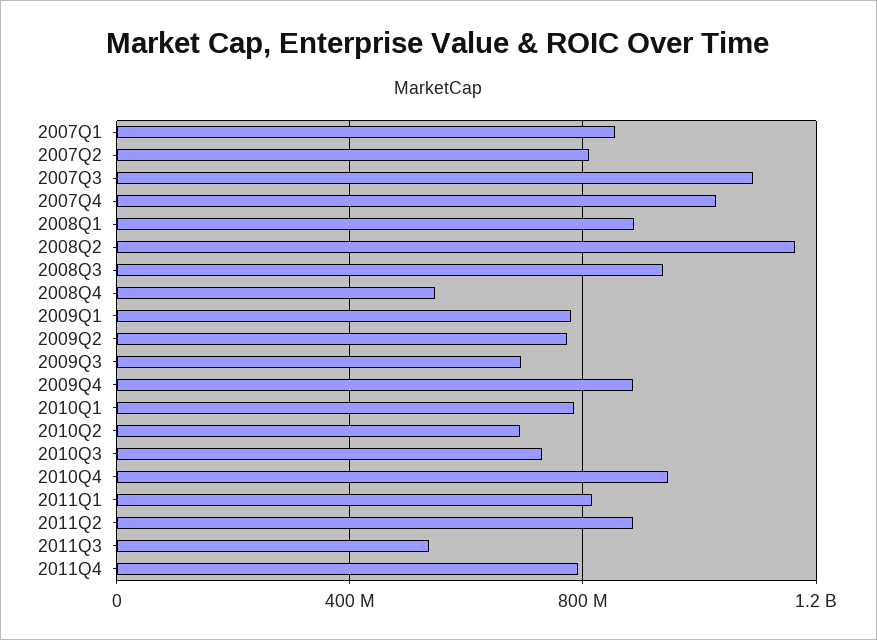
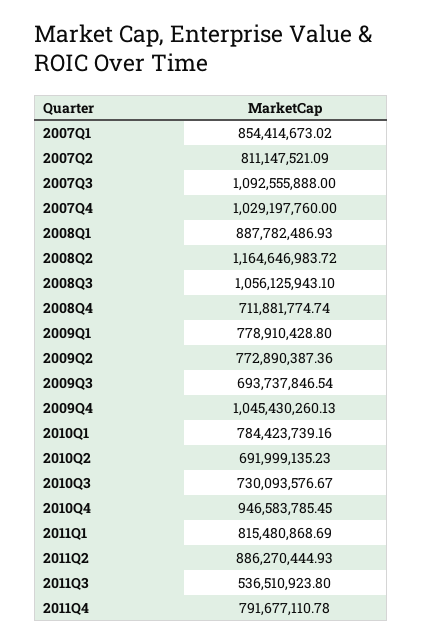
  {
    "2007Q1": 854414673.02,
    "2007Q2": 811147521.09,
    "2007Q3": 1092555888,
    "2007Q4": 1029197760,
    "2008Q1": 887782486.93,
    "2008Q2": 1164646983.72,
-   "2008Q3": 950000000,
+   "2008Q3": 1056125943.1,
-   "2008Q4": 550000000,
+   "2008Q4": 711881774.74,
    "2009Q1": 778910428.8,
    "2009Q2": 772890387.36,
    "2009Q3": 693737846.54,
-   "2009Q4": 900000000,
+   "2009Q4": 1045430260.13,
    "2010Q1": 784423739.16,
    "2010Q2": 691999135.23,
    "2010Q3": 730093576.67,
    "2010Q4": 946583785.45,
    "2011Q1": 815480868.69,
    "2011Q2": 886270444.93,
    "2011Q3": 536510923.8,
    "2011Q4": 791677110.78
  }

